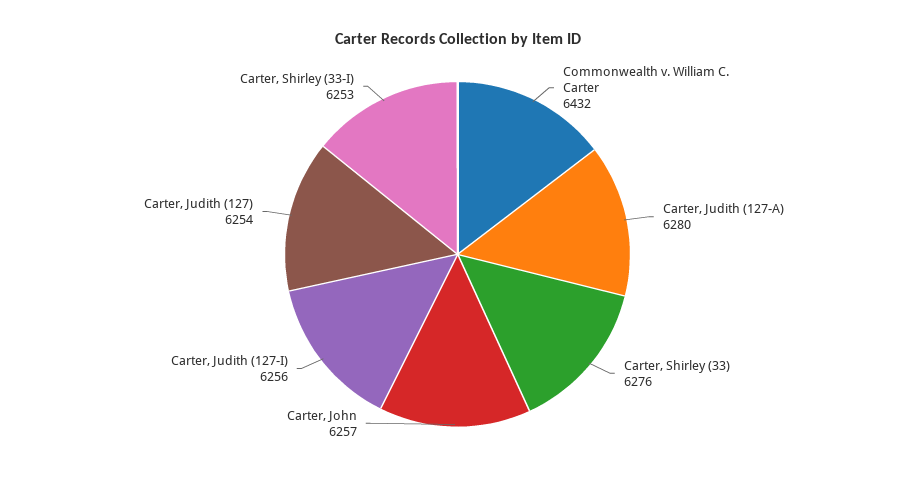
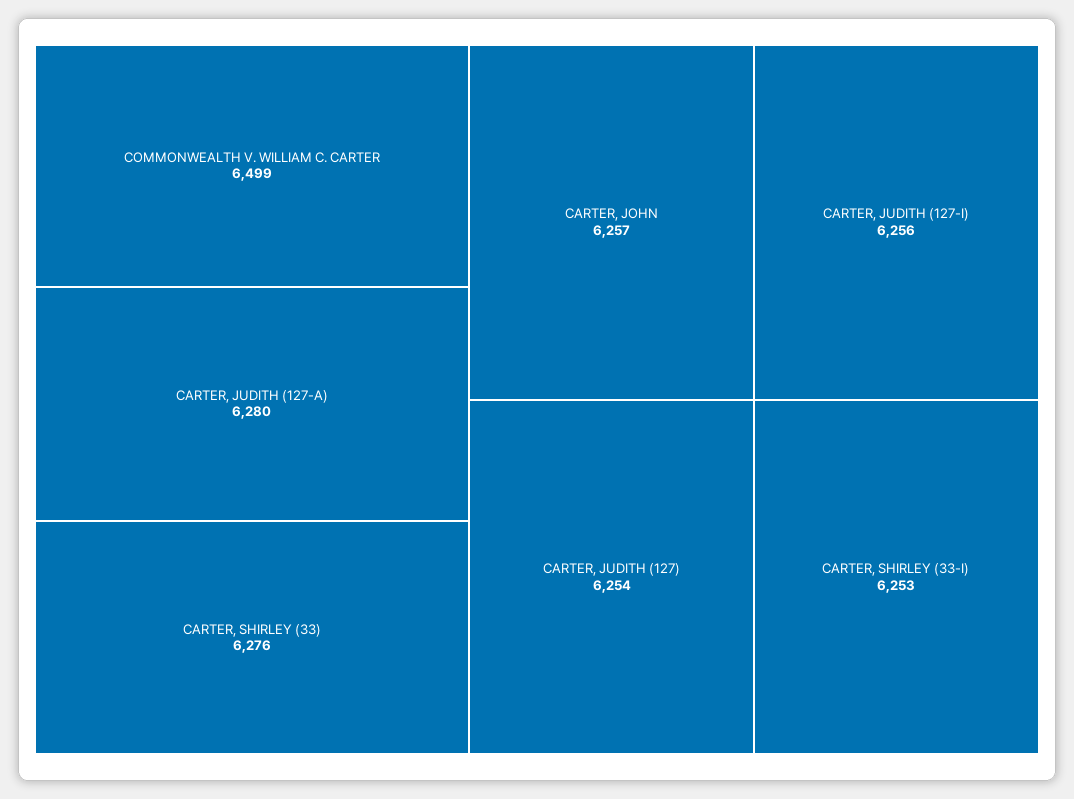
  {
-   "Commonwealth v. William C. Carter": 6432,
+   "Commonwealth v. William C. Carter": 6499,
    "Carter, Judith (127-A)": 6280,
    "Carter, Shirley (33)": 6276,
    "Carter, John": 6257,
    "Carter, Judith (127-I)": 6256,
    "Carter, Judith (127)": 6254,
    "Carter, Shirley (33-I)": 6253
  }

